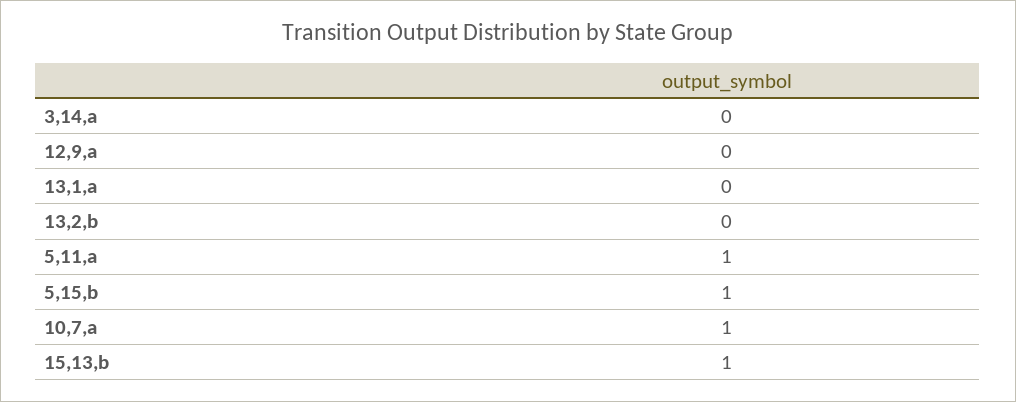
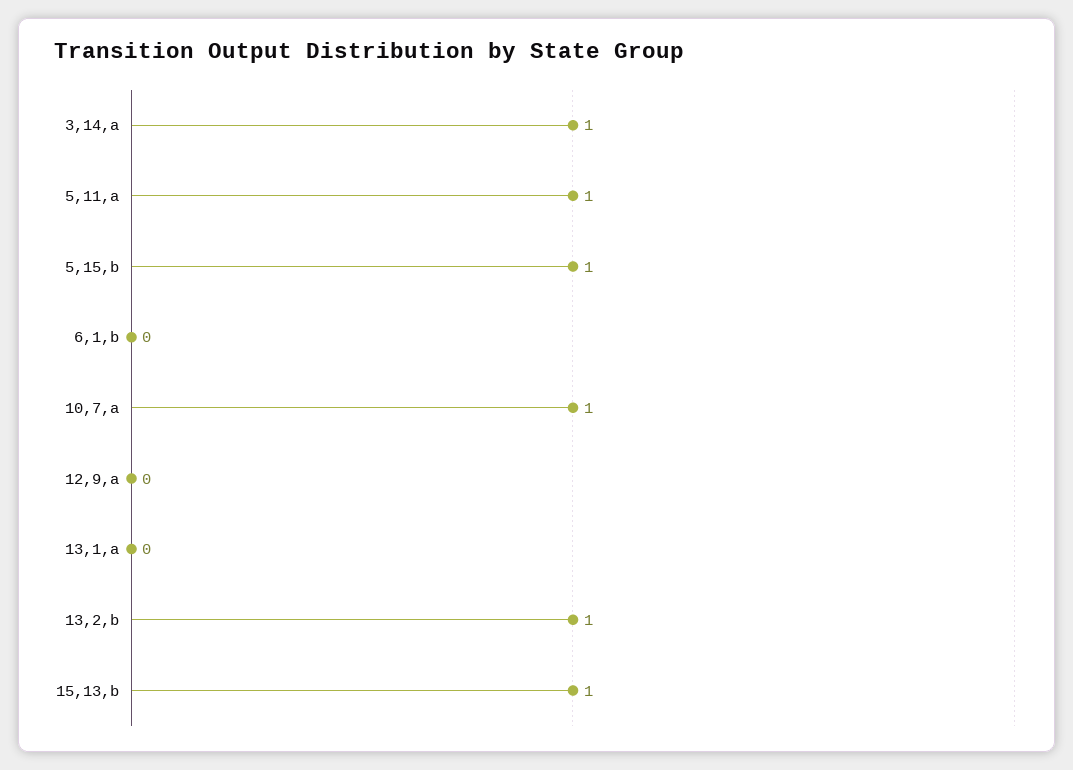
  {
-   "3,14,a": 0,
+   "3,14,a": 1,
    "12,9,a": 0,
    "13,1,a": 0,
-   "13,2,b": 0,
+   "13,2,b": 1,
    "5,11,a": 1,
    "5,15,b": 1,
    "10,7,a": 1,
-   "15,13,b": 1
+   "15,13,b": 1,
+   "6,1,b": 0
  }

